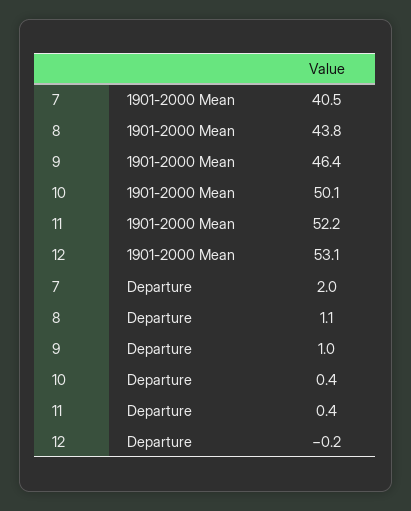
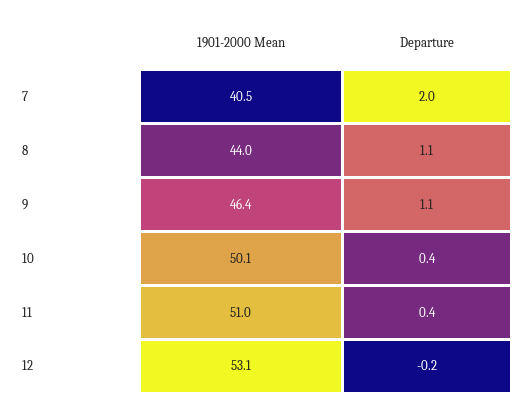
  {
    "7": {
      "1901-2000 Mean": 40.5,
      "Departure": 2
    },
    "8": {
-     "1901-2000 Mean": 43.8,
+     "1901-2000 Mean": 44,
      "Departure": 1.1
    },
    "9": {
      "1901-2000 Mean": 46.4,
-     "Departure": 1
+     "Departure": 1.1
    },
    "10": {
      "1901-2000 Mean": 50.1,
      "Departure": 0.4
    },
    "11": {
-     "1901-2000 Mean": 52.2,
+     "1901-2000 Mean": 51,
      "Departure": 0.4
    },
    "12": {
      "1901-2000 Mean": 53.1,
      "Departure": -0.2
    }
  }

